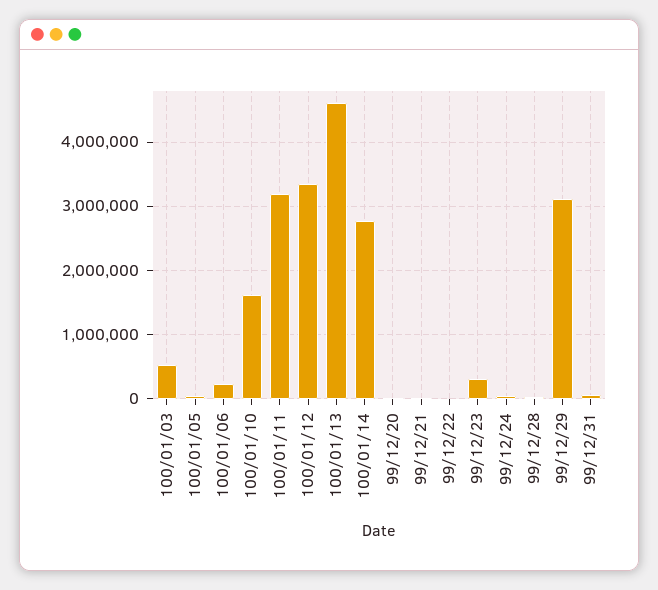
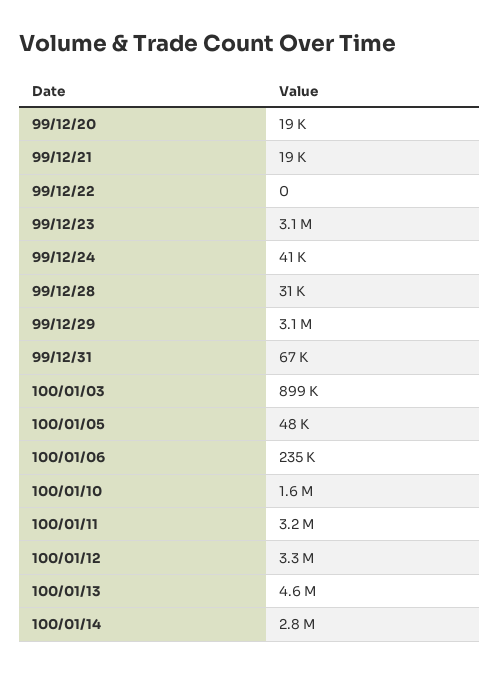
  {
-   "100/01/03": 500000,
+   "100/01/03": 899000,
    "100/01/05": 48000,
    "100/01/06": 235000,
    "100/01/10": 1600000,
    "100/01/11": 3200000,
    "100/01/12": 3300000,
    "100/01/13": 4600000,
    "100/01/14": 2800000,
    "99/12/20": 19000,
    "99/12/21": 19000,
    "99/12/22": 0,
-   "99/12/23": 300000,
+   "99/12/23": 3100000,
    "99/12/24": 41000,
    "99/12/28": 31000,
    "99/12/29": 3100000,
    "99/12/31": 67000
  }

